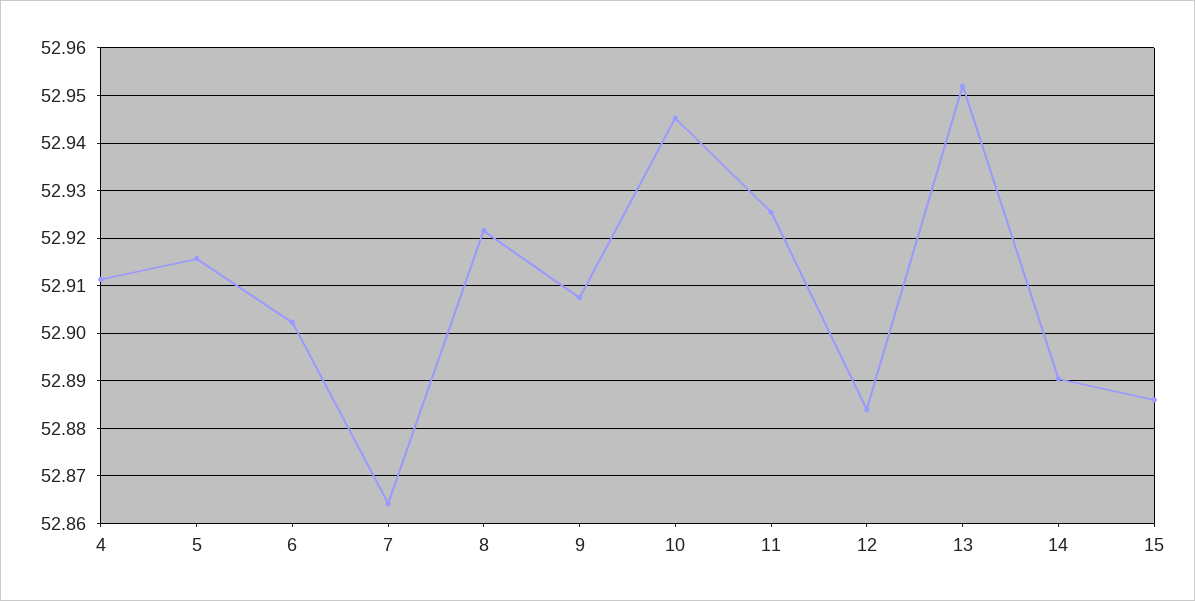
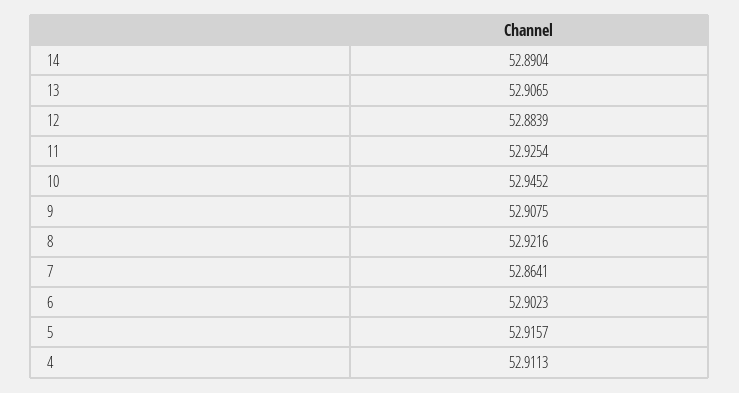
  {
    "4": 52.9113,
    "5": 52.9157,
    "6": 52.9023,
    "7": 52.8641,
    "8": 52.9216,
    "9": 52.9075,
    "10": 52.9452,
    "11": 52.9254,
    "12": 52.8839,
-   "13": 52.952,
+   "13": 52.9065,
-   "14": 52.8904,
+   "14": 52.8904
-   "15": 52.886
  }

